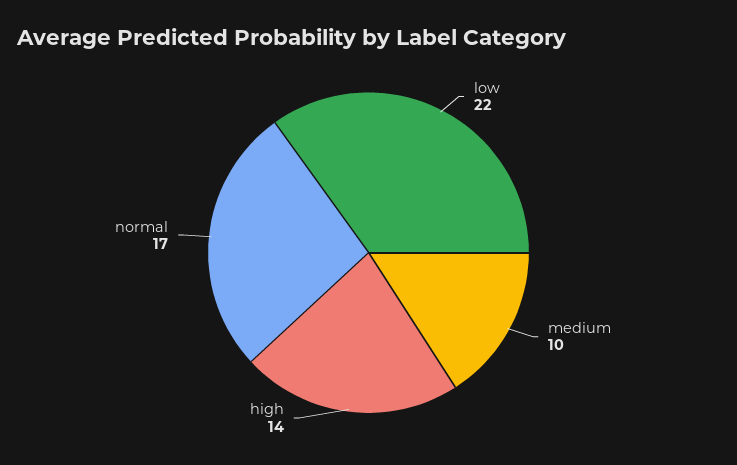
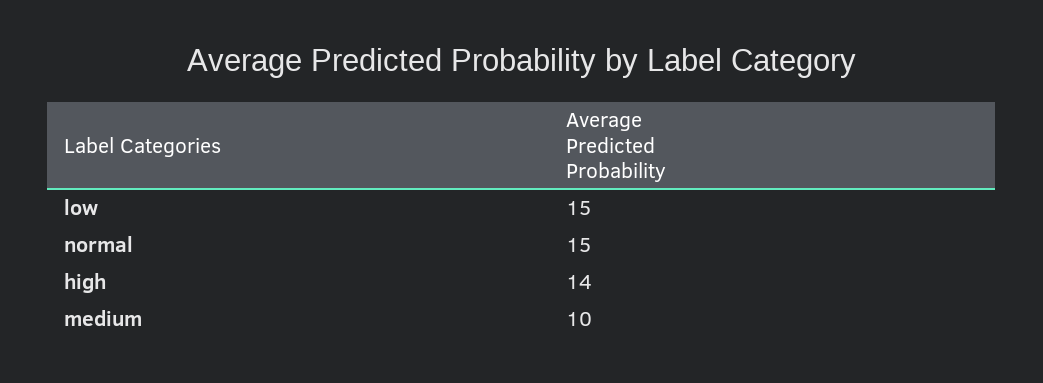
  {
-   "low": 22,
+   "low": 15,
    "medium": 10,
    "high": 14,
-   "normal": 17
+   "normal": 15
  }

